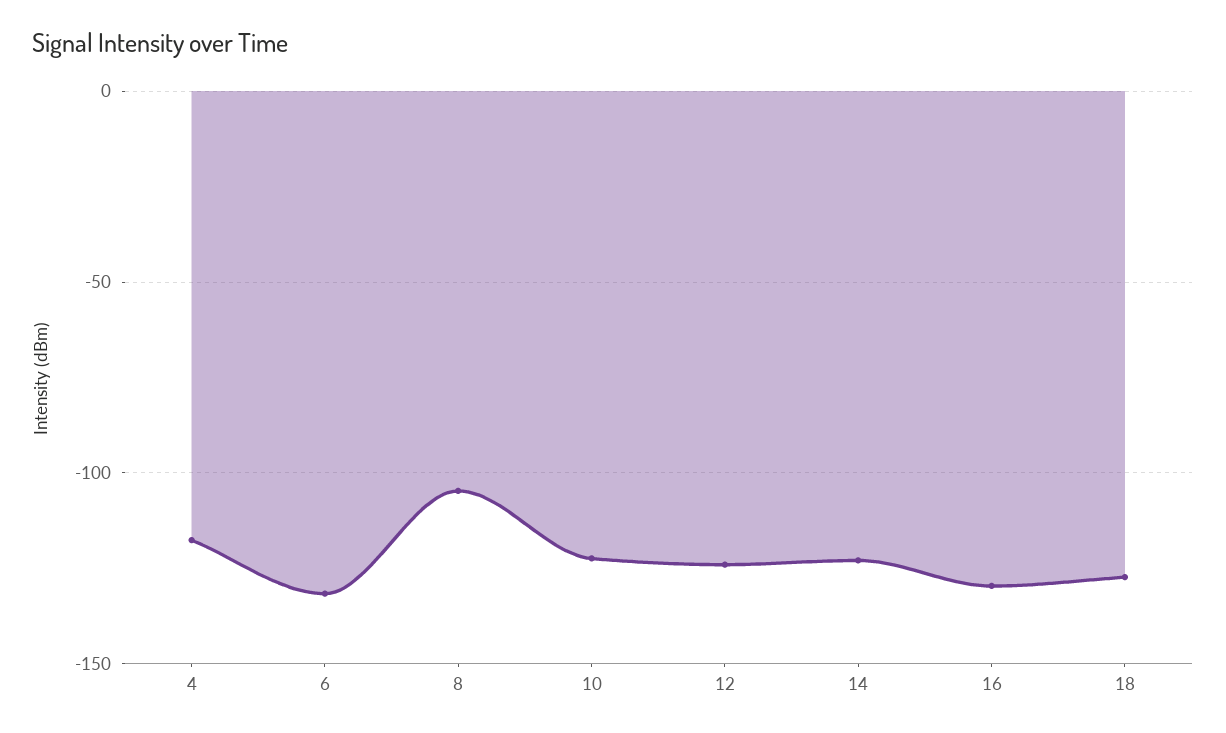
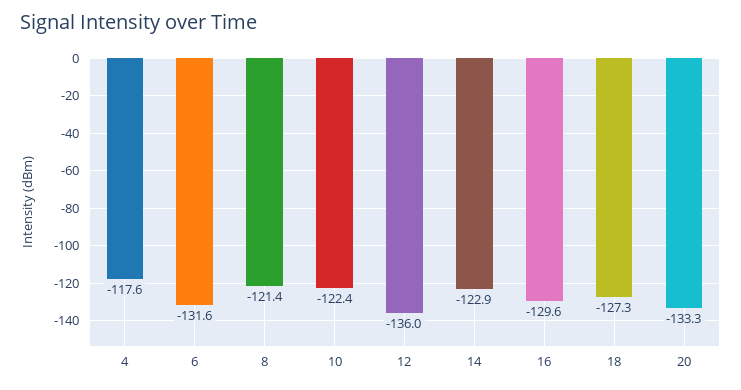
  {
    "4": -117.6,
    "6": -131.6,
-   "8": -105,
+   "8": -121.4,
    "10": -122.4,
-   "12": -125,
+   "12": -136,
    "14": -122.9,
    "16": -129.6,
-   "18": -127.3
+   "18": -127.3,
+   "20": -133.3
  }

